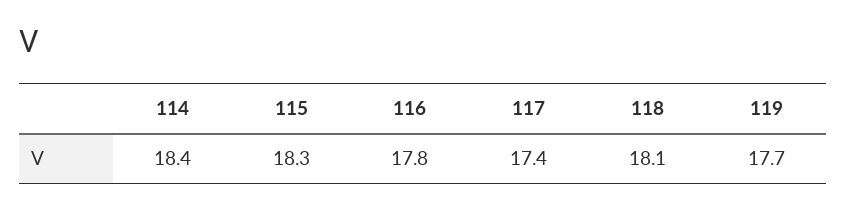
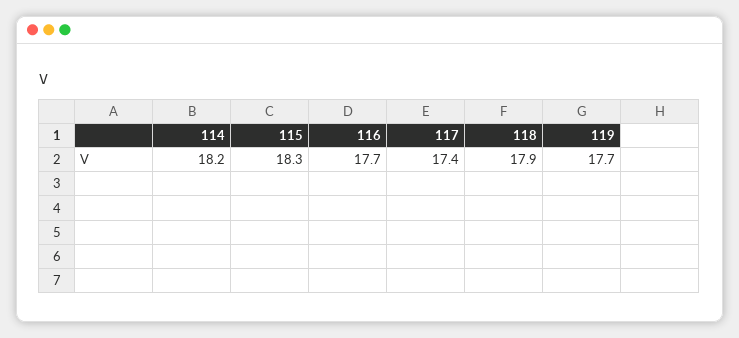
  {
-   "114": 18.4,
+   "114": 18.2,
    "115": 18.3,
-   "116": 17.8,
+   "116": 17.7,
    "117": 17.4,
-   "118": 18.1,
+   "118": 17.9,
    "119": 17.7
  }

